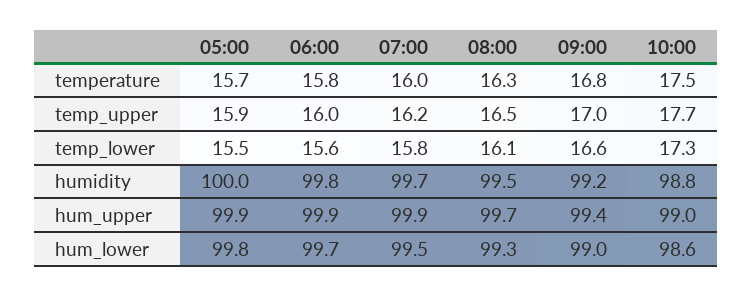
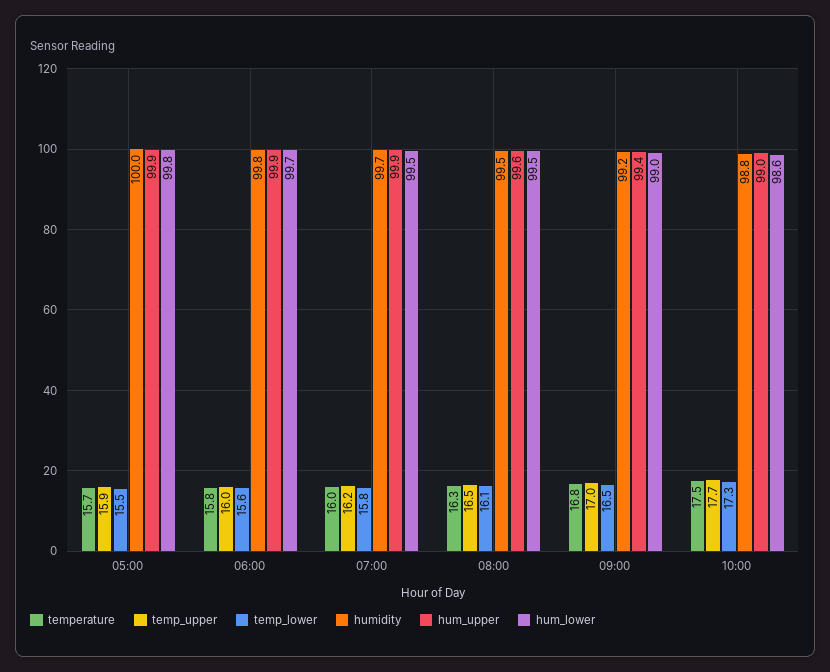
  {
    "temperature": {
      "05:00": 15.7,
      "06:00": 15.8,
      "07:00": 16,
      "08:00": 16.3,
      "09:00": 16.8,
      "10:00": 17.5
    },
    "temp_upper": {
      "05:00": 15.9,
      "06:00": 16,
      "07:00": 16.2,
      "08:00": 16.5,
      "09:00": 17,
      "10:00": 17.7
    },
    "temp_lower": {
      "05:00": 15.5,
      "06:00": 15.6,
      "07:00": 15.8,
      "08:00": 16.1,
-     "09:00": 16.6,
+     "09:00": 16.5,
      "10:00": 17.3
    },
    "humidity": {
      "05:00": 100,
      "06:00": 99.8,
      "07:00": 99.7,
      "08:00": 99.5,
      "09:00": 99.2,
      "10:00": 98.8
    },
    "hum_upper": {
      "05:00": 99.9,
      "06:00": 99.9,
      "07:00": 99.9,
-     "08:00": 99.7,
+     "08:00": 99.6,
      "09:00": 99.4,
      "10:00": 99
    },
    "hum_lower": {
      "05:00": 99.8,
      "06:00": 99.7,
      "07:00": 99.5,
-     "08:00": 99.3,
+     "08:00": 99.5,
      "09:00": 99,
      "10:00": 98.6
    }
  }

